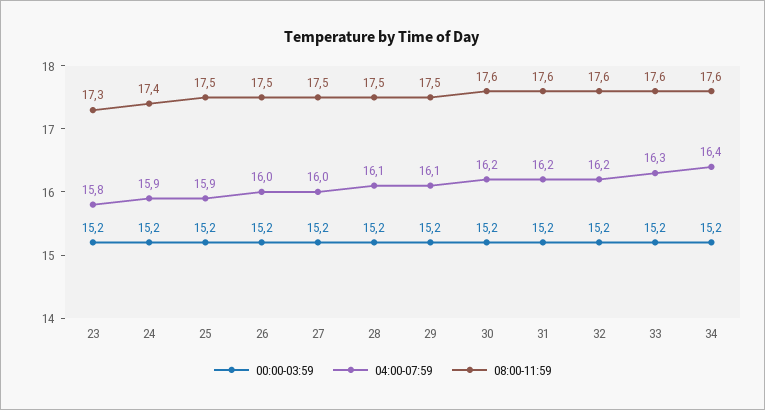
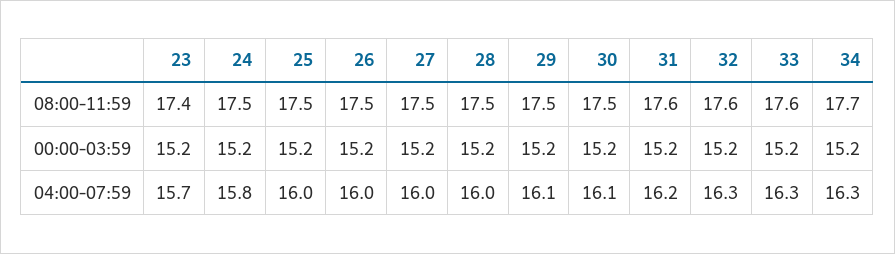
  {
    "00:00-03:59": {
      "23": 15.2,
      "24": 15.2,
      "25": 15.2,
      "26": 15.2,
      "27": 15.2,
      "28": 15.2,
      "29": 15.2,
      "30": 15.2,
      "31": 15.2,
      "32": 15.2,
      "33": 15.2,
      "34": 15.2
    },
    "04:00-07:59": {
-     "23": 15.8,
+     "23": 15.7,
-     "24": 15.9,
+     "24": 15.8,
-     "25": 15.9,
+     "25": 16,
      "26": 16,
      "27": 16,
-     "28": 16.1,
+     "28": 16,
      "29": 16.1,
-     "30": 16.2,
+     "30": 16.1,
      "31": 16.2,
-     "32": 16.2,
+     "32": 16.3,
      "33": 16.3,
-     "34": 16.4
+     "34": 16.3
    },
    "08:00-11:59": {
-     "23": 17.3,
+     "23": 17.4,
-     "24": 17.4,
+     "24": 17.5,
      "25": 17.5,
      "26": 17.5,
      "27": 17.5,
      "28": 17.5,
      "29": 17.5,
-     "30": 17.6,
+     "30": 17.5,
      "31": 17.6,
      "32": 17.6,
      "33": 17.6,
-     "34": 17.6
+     "34": 17.7
    }
  }

